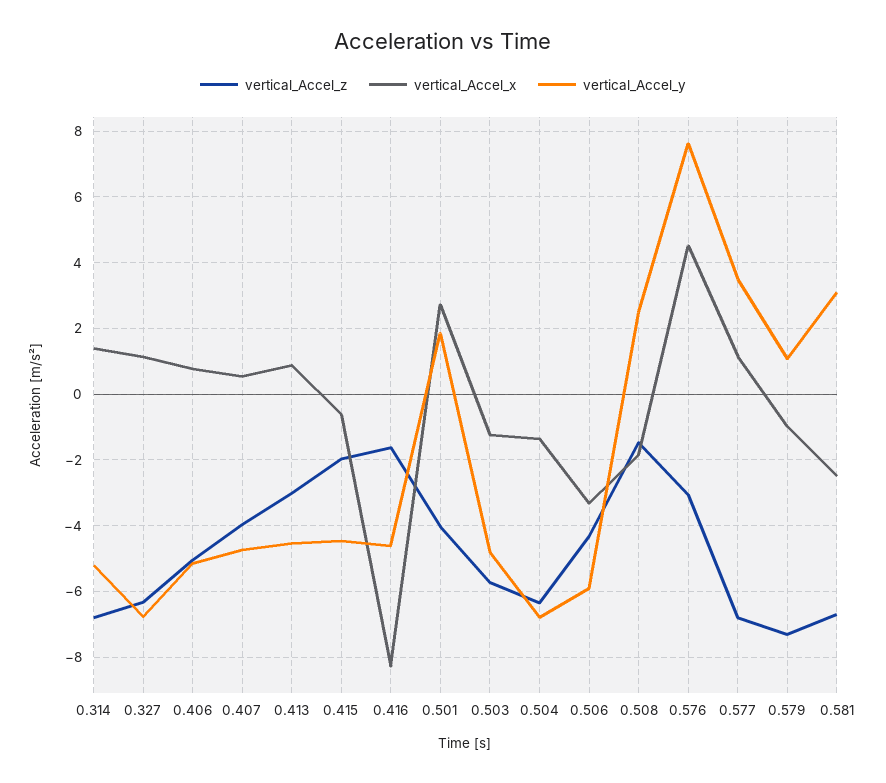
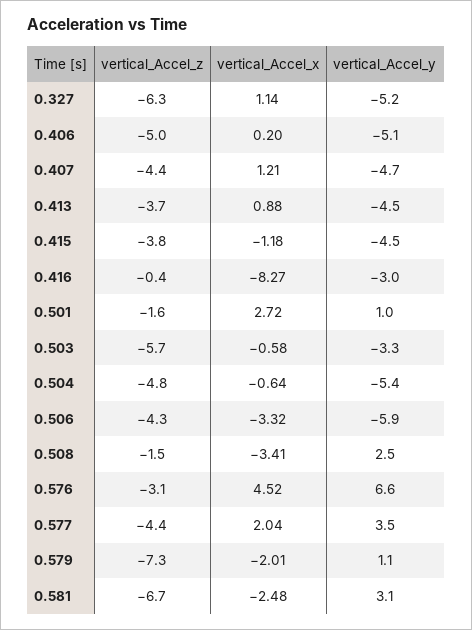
  {
    "vertical_Accel_z": {
-     "0.314": -6.8,
      "0.327": -6.3,
      "0.406": -5,
-     "0.407": -4,
+     "0.407": -4.4,
-     "0.413": -3,
+     "0.413": -3.7,
-     "0.415": -2,
+     "0.415": -3.8,
-     "0.416": -1.6,
+     "0.416": -0.4,
-     "0.501": -4,
+     "0.501": -1.6,
      "0.503": -5.7,
-     "0.504": -6.4,
+     "0.504": -4.8,
      "0.506": -4.3,
      "0.508": -1.5,
      "0.576": -3.1,
-     "0.577": -6.8,
+     "0.577": -4.4,
      "0.579": -7.3,
      "0.581": -6.7
    },
    "vertical_Accel_x": {
-     "0.314": 1.4,
      "0.327": 1.14,
-     "0.406": 0.8,
+     "0.406": 0.2,
-     "0.407": 0.6,
+     "0.407": 1.21,
      "0.413": 0.88,
-     "0.415": -0.6,
+     "0.415": -1.18,
      "0.416": -8.27,
      "0.501": 2.72,
-     "0.503": -1.2,
+     "0.503": -0.58,
-     "0.504": -1.4,
+     "0.504": -0.64,
      "0.506": -3.32,
-     "0.508": -1.8,
+     "0.508": -3.41,
      "0.576": 4.52,
-     "0.577": 1.2,
+     "0.577": 2.04,
-     "0.579": -1,
+     "0.579": -2.01,
      "0.581": -2.48
    },
    "vertical_Accel_y": {
-     "0.314": -5.2,
-     "0.327": -6.8,
+     "0.327": -5.2,
      "0.406": -5.1,
      "0.407": -4.7,
      "0.413": -4.5,
      "0.415": -4.5,
-     "0.416": -4.6,
+     "0.416": -3,
-     "0.501": 1.8,
+     "0.501": 1,
-     "0.503": -4.8,
+     "0.503": -3.3,
-     "0.504": -6.8,
+     "0.504": -5.4,
      "0.506": -5.9,
      "0.508": 2.5,
-     "0.576": 7.6,
+     "0.576": 6.6,
      "0.577": 3.5,
      "0.579": 1.1,
      "0.581": 3.1
    }
  }

